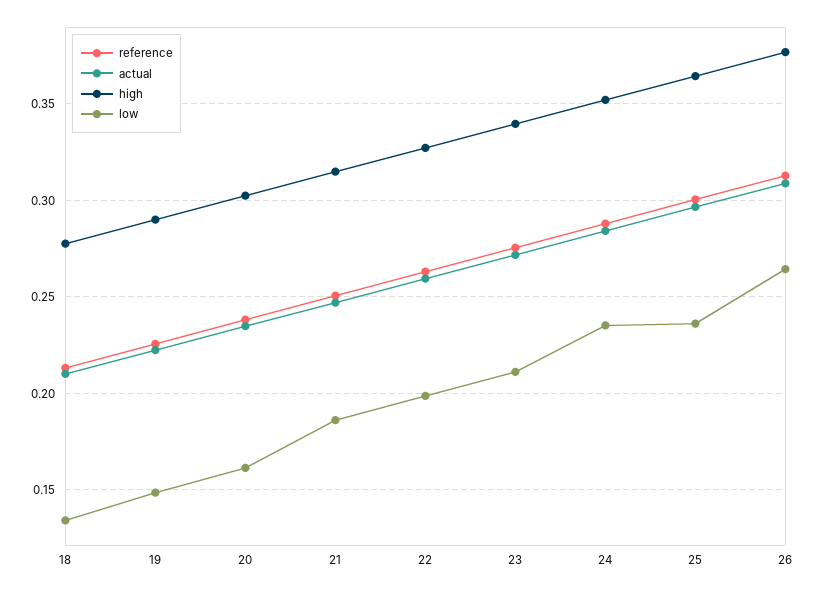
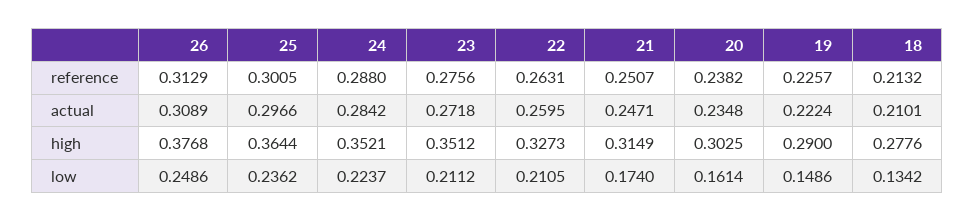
  {
    "reference": {
      "18": 0.2132,
      "19": 0.2257,
      "20": 0.2382,
      "21": 0.2507,
      "22": 0.2631,
      "23": 0.2756,
      "24": 0.288,
      "25": 0.3005,
      "26": 0.3129
    },
    "actual": {
      "18": 0.2101,
      "19": 0.2224,
      "20": 0.2348,
      "21": 0.2471,
      "22": 0.2595,
      "23": 0.2718,
      "24": 0.2842,
      "25": 0.2966,
      "26": 0.3089
    },
    "high": {
      "18": 0.2776,
      "19": 0.29,
      "20": 0.3025,
      "21": 0.3149,
      "22": 0.3273,
-     "23": 0.34,
+     "23": 0.3512,
      "24": 0.3521,
      "25": 0.3644,
      "26": 0.3768
    },
    "low": {
      "18": 0.1342,
      "19": 0.1486,
      "20": 0.1614,
-     "21": 0.185,
+     "21": 0.174,
-     "22": 0.2,
+     "22": 0.2105,
      "23": 0.2112,
-     "24": 0.235,
+     "24": 0.2237,
      "25": 0.2362,
-     "26": 0.265
+     "26": 0.2486
    }
  }

